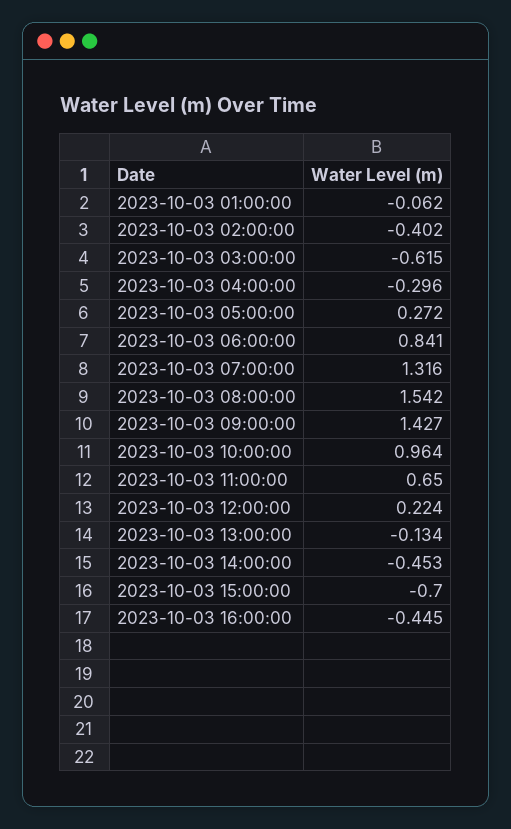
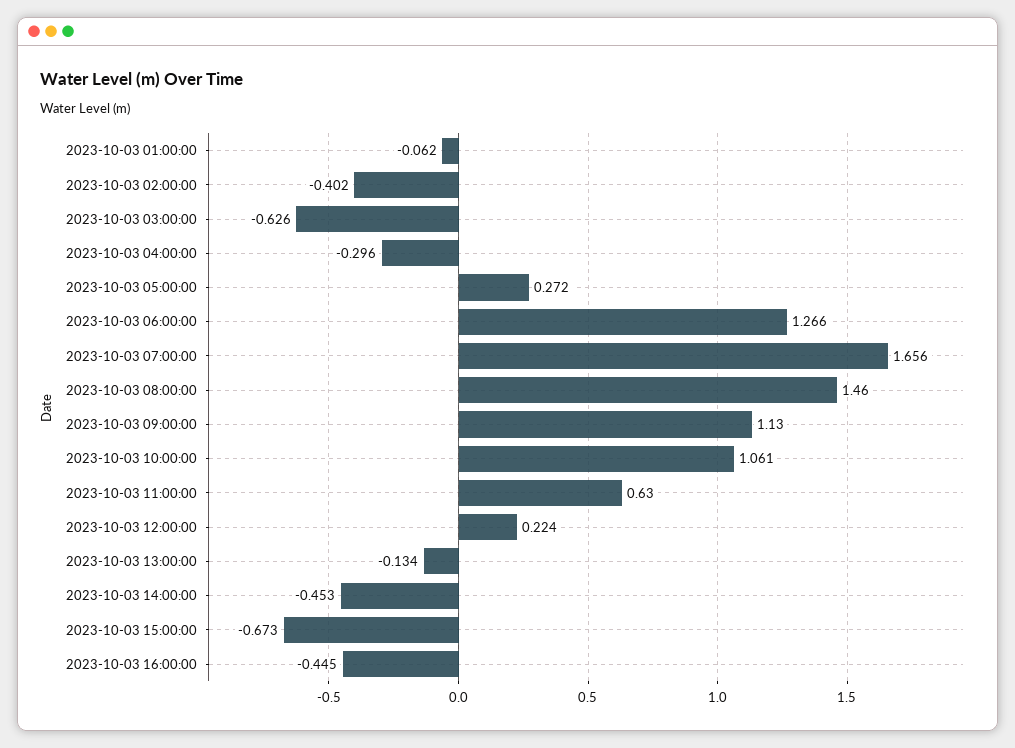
  {
    "2023-10-03 01:00:00": -0.062,
    "2023-10-03 02:00:00": -0.402,
-   "2023-10-03 03:00:00": -0.615,
+   "2023-10-03 03:00:00": -0.626,
    "2023-10-03 04:00:00": -0.296,
    "2023-10-03 05:00:00": 0.272,
-   "2023-10-03 06:00:00": 0.841,
+   "2023-10-03 06:00:00": 1.266,
-   "2023-10-03 07:00:00": 1.316,
+   "2023-10-03 07:00:00": 1.656,
-   "2023-10-03 08:00:00": 1.542,
+   "2023-10-03 08:00:00": 1.46,
-   "2023-10-03 09:00:00": 1.427,
+   "2023-10-03 09:00:00": 1.13,
-   "2023-10-03 10:00:00": 0.964,
+   "2023-10-03 10:00:00": 1.061,
-   "2023-10-03 11:00:00": 0.65,
+   "2023-10-03 11:00:00": 0.63,
    "2023-10-03 12:00:00": 0.224,
    "2023-10-03 13:00:00": -0.134,
    "2023-10-03 14:00:00": -0.453,
-   "2023-10-03 15:00:00": -0.7,
+   "2023-10-03 15:00:00": -0.673,
    "2023-10-03 16:00:00": -0.445
  }

